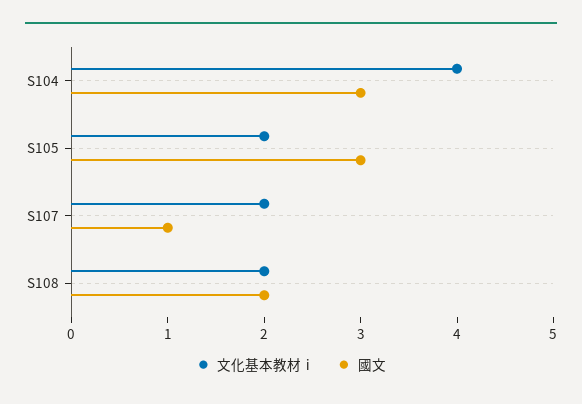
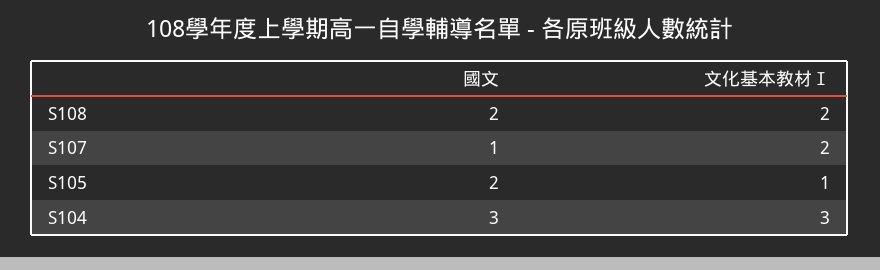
  {
    "文化基本教材ⅰ": {
-     "S104": 4,
+     "S104": 3,
-     "S105": 2,
+     "S105": 1,
      "S107": 2,
      "S108": 2
    },
    "國文": {
      "S104": 3,
-     "S105": 3,
+     "S105": 2,
      "S107": 1,
      "S108": 2
    }
  }

